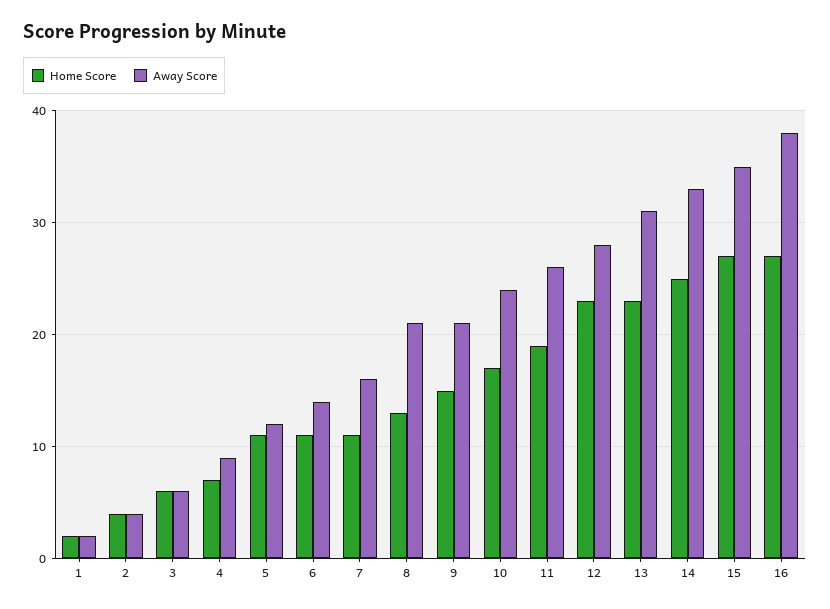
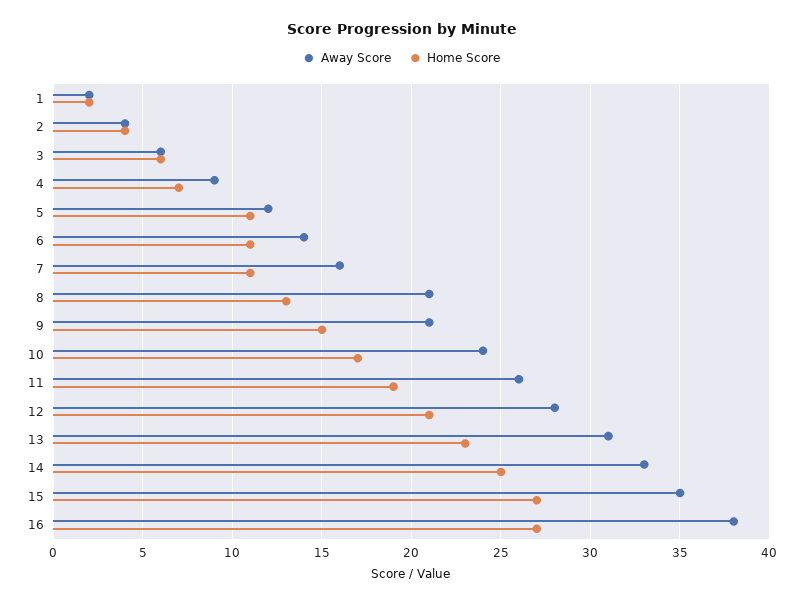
  {
    "Home Score": {
      "1": 2,
      "2": 4,
      "3": 6,
      "4": 7,
      "5": 11,
      "6": 11,
      "7": 11,
      "8": 13,
      "9": 15,
      "10": 17,
      "11": 19,
-     "12": 23,
+     "12": 21,
      "13": 23,
      "14": 25,
      "15": 27,
      "16": 27
    },
    "Away Score": {
      "1": 2,
      "2": 4,
      "3": 6,
      "4": 9,
      "5": 12,
      "6": 14,
      "7": 16,
      "8": 21,
      "9": 21,
      "10": 24,
      "11": 26,
      "12": 28,
      "13": 31,
      "14": 33,
      "15": 35,
      "16": 38
    }
  }

